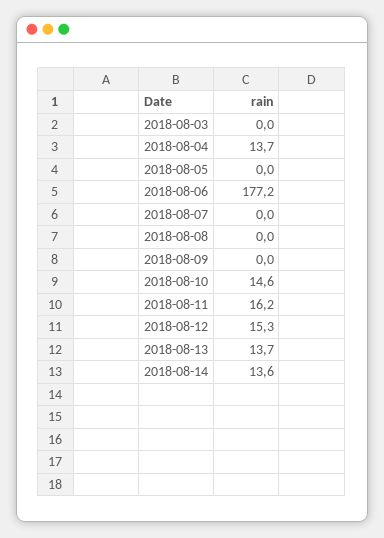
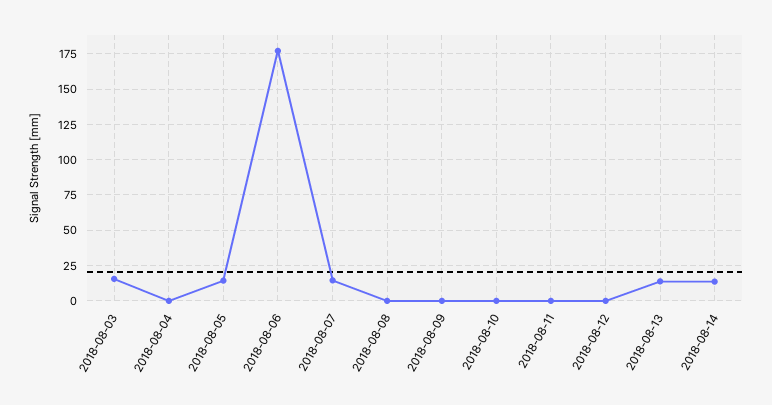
  {
-   "2018-08-03": 0,
+   "2018-08-03": 15,
-   "2018-08-04": 13.7,
+   "2018-08-04": 0,
-   "2018-08-05": 0,
+   "2018-08-05": 15,
    "2018-08-06": 177.2,
-   "2018-08-07": 0,
+   "2018-08-07": 15,
    "2018-08-08": 0,
    "2018-08-09": 0,
-   "2018-08-10": 14.6,
+   "2018-08-10": 0,
-   "2018-08-11": 16.2,
+   "2018-08-11": 0,
-   "2018-08-12": 15.3,
+   "2018-08-12": 0,
    "2018-08-13": 13.7,
    "2018-08-14": 13.6
  }

